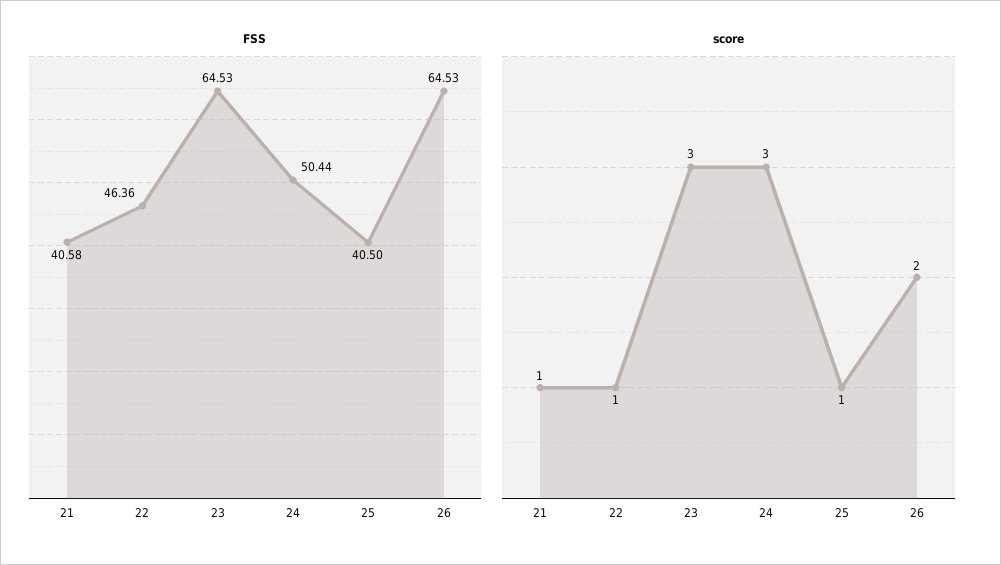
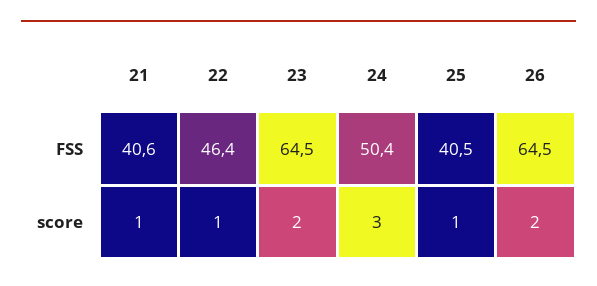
  {
    "FSS": {
      "21": 40.58,
      "22": 46.36,
      "23": 64.53,
      "24": 50.44,
      "25": 40.5,
      "26": 64.53
    },
    "score": {
      "21": 1,
      "22": 1,
-     "23": 3,
+     "23": 2,
      "24": 3,
      "25": 1,
      "26": 2
    }
  }

